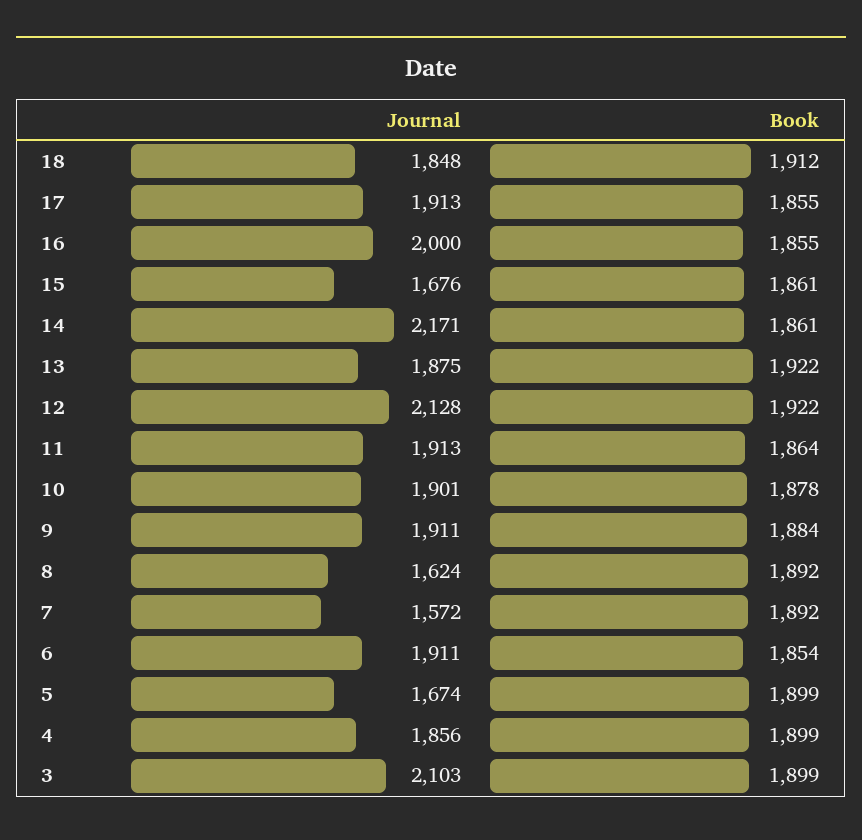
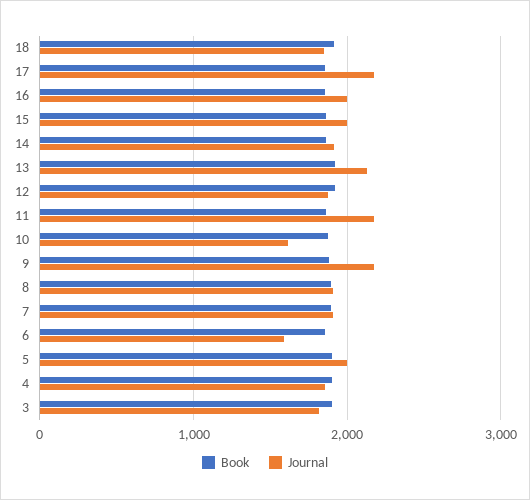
  {
    "Journal": {
      "18": 1848,
-     "17": 1913,
+     "17": 2200,
      "16": 2000,
-     "15": 1676,
+     "15": 2000,
-     "14": 2171,
+     "14": 1900,
-     "13": 1875,
+     "13": 2100,
-     "12": 2128,
+     "12": 1900,
-     "11": 1913,
+     "11": 2200,
-     "10": 1901,
+     "10": 1600,
-     "9": 1911,
+     "9": 2200,
-     "8": 1624,
+     "8": 1900,
-     "7": 1572,
+     "7": 1900,
-     "6": 1911,
+     "6": 1600,
-     "5": 1674,
+     "5": 2000,
      "4": 1856,
-     "3": 2103
+     "3": 1800
    },
    "Book": {
      "18": 1912,
      "17": 1855,
      "16": 1855,
      "15": 1861,
      "14": 1861,
      "13": 1922,
      "12": 1922,
      "11": 1864,
      "10": 1878,
      "9": 1884,
      "8": 1892,
      "7": 1892,
      "6": 1854,
      "5": 1899,
      "4": 1899,
      "3": 1899
    }
  }

